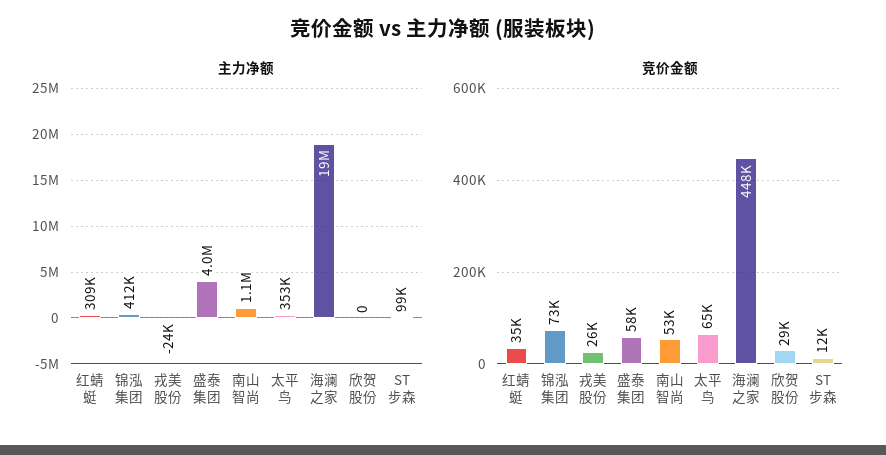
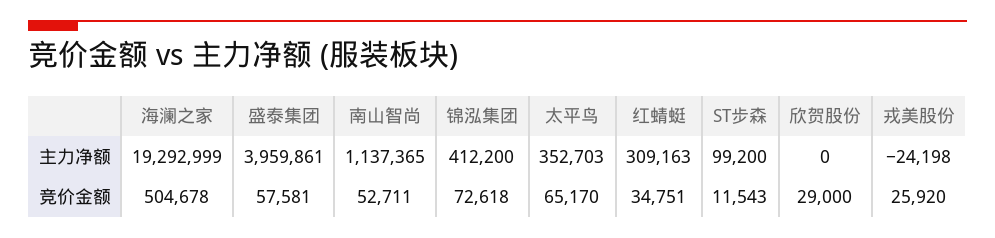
  {
    "主力净额": {
      "红蜻蜓": 309163,
      "锦泓集团": 412200,
      "戎美股份": -24198,
      "盛泰集团": 3959861,
      "南山智尚": 1137365,
      "太平鸟": 352703,
      "海澜之家": 19292999,
      "欣贺股份": 0,
      "ST步森": 99200
    },
    "竞价金额": {
      "红蜻蜓": 34751,
      "锦泓集团": 72618,
      "戎美股份": 25920,
      "盛泰集团": 57581,
      "南山智尚": 52711,
      "太平鸟": 65170,
-     "海澜之家": 448000,
+     "海澜之家": 504678,
      "欣贺股份": 29000,
      "ST步森": 11543
    }
  }

